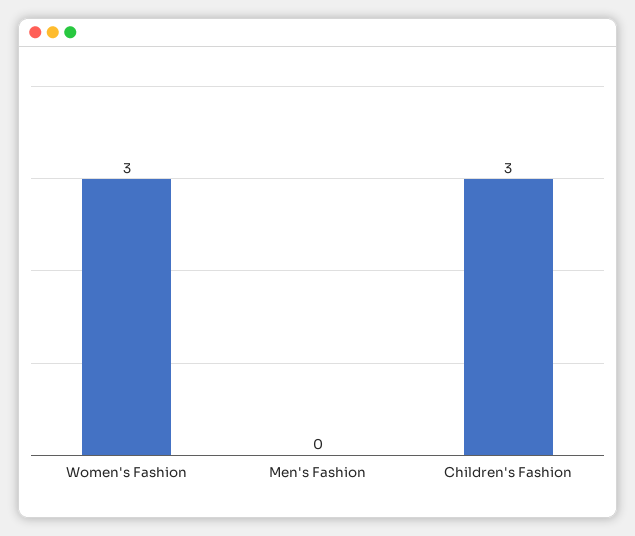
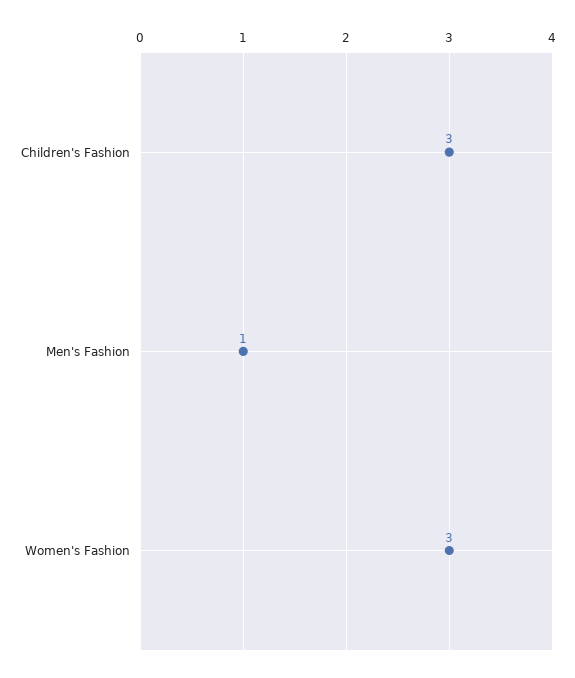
  {
    "Women's Fashion": 3,
-   "Men's Fashion": 0,
+   "Men's Fashion": 1,
    "Children's Fashion": 3
  }

